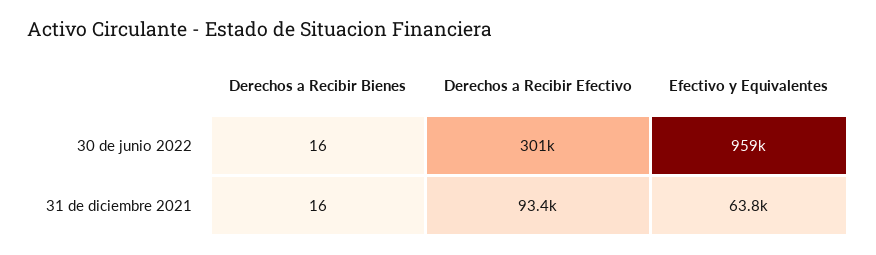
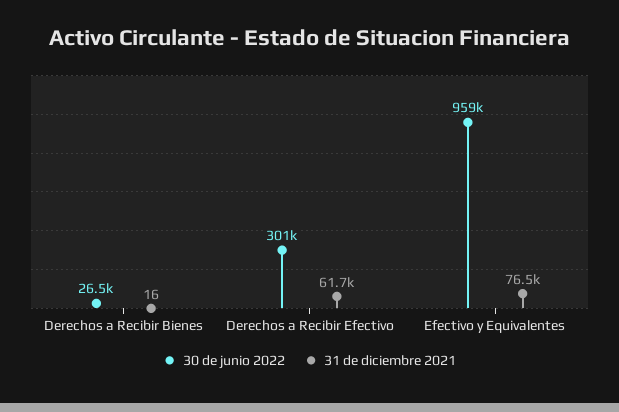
  {
    "30 de junio 2022": {
-     "Derechos a Recibir Bienes": 16,
+     "Derechos a Recibir Bienes": 26500,
      "Derechos a Recibir Efectivo": 301000,
      "Efectivo y Equivalentes": 959000
    },
    "31 de diciembre 2021": {
      "Derechos a Recibir Bienes": 16,
-     "Derechos a Recibir Efectivo": 93400,
+     "Derechos a Recibir Efectivo": 61700,
-     "Efectivo y Equivalentes": 63800
+     "Efectivo y Equivalentes": 76500
    }
  }

